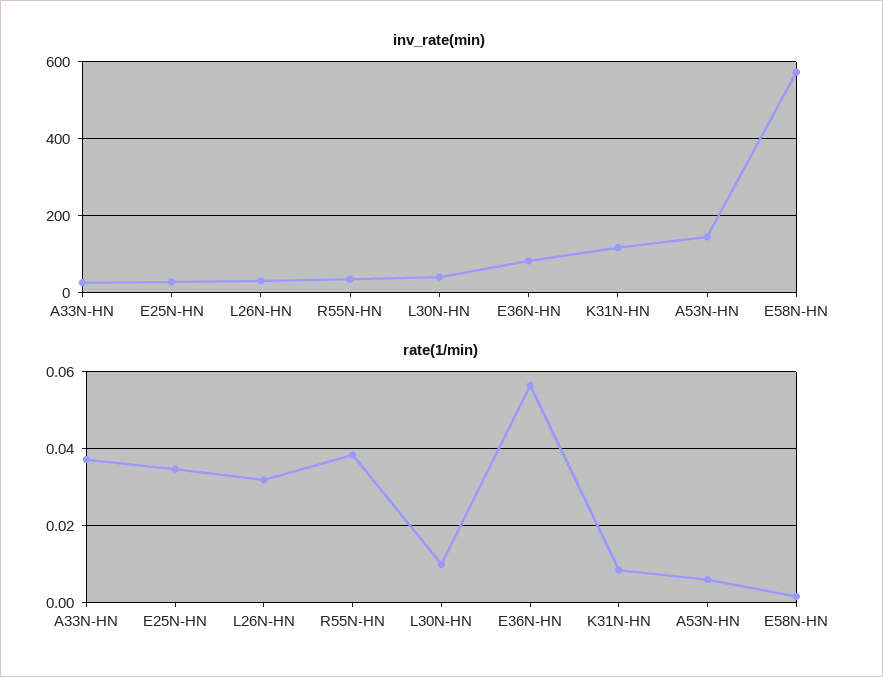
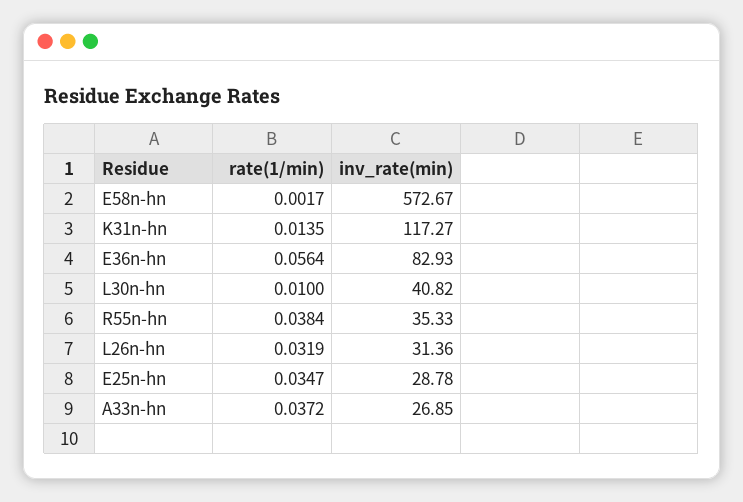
  {
    "inv_rate(min)": {
      "A33N-HN": 26.85,
      "E25N-HN": 28.78,
      "L26N-HN": 31.36,
      "R55N-HN": 35.33,
      "L30N-HN": 40.82,
      "E36N-HN": 82.93,
      "K31N-HN": 117.27,
-     "A53N-HN": 140,
      "E58N-HN": 572.67
    },
    "rate(1/min)": {
      "A33N-HN": 0.0372,
      "E25N-HN": 0.0347,
      "L26N-HN": 0.0319,
      "R55N-HN": 0.0384,
      "L30N-HN": 0.01,
      "E36N-HN": 0.0564,
-     "K31N-HN": 0.008,
+     "K31N-HN": 0.0135,
-     "A53N-HN": 0.006,
      "E58N-HN": 0.0017
    }
  }

